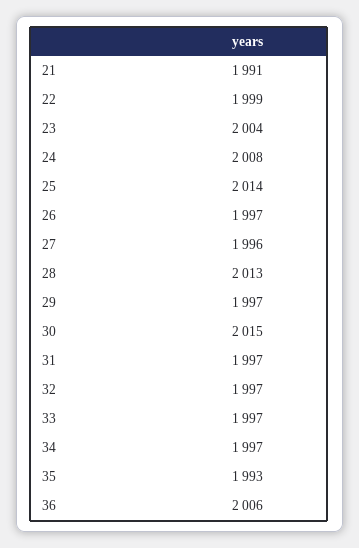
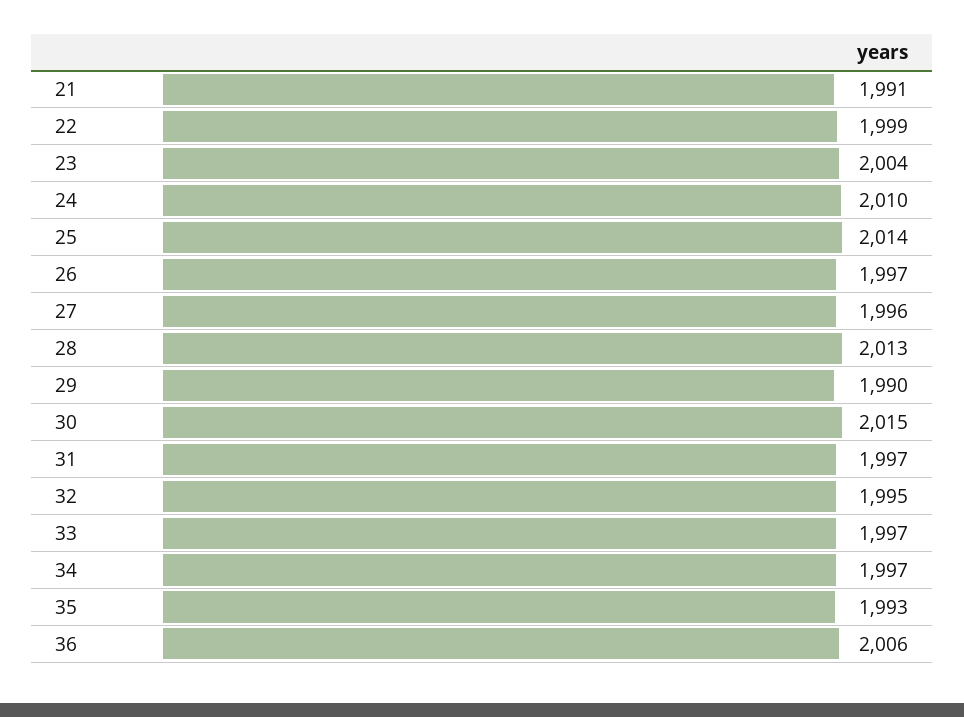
  {
    "21": 1991,
    "22": 1999,
    "23": 2004,
-   "24": 2008,
+   "24": 2010,
    "25": 2014,
    "26": 1997,
    "27": 1996,
    "28": 2013,
-   "29": 1997,
+   "29": 1990,
    "30": 2015,
    "31": 1997,
-   "32": 1997,
+   "32": 1995,
    "33": 1997,
    "34": 1997,
    "35": 1993,
    "36": 2006
  }

